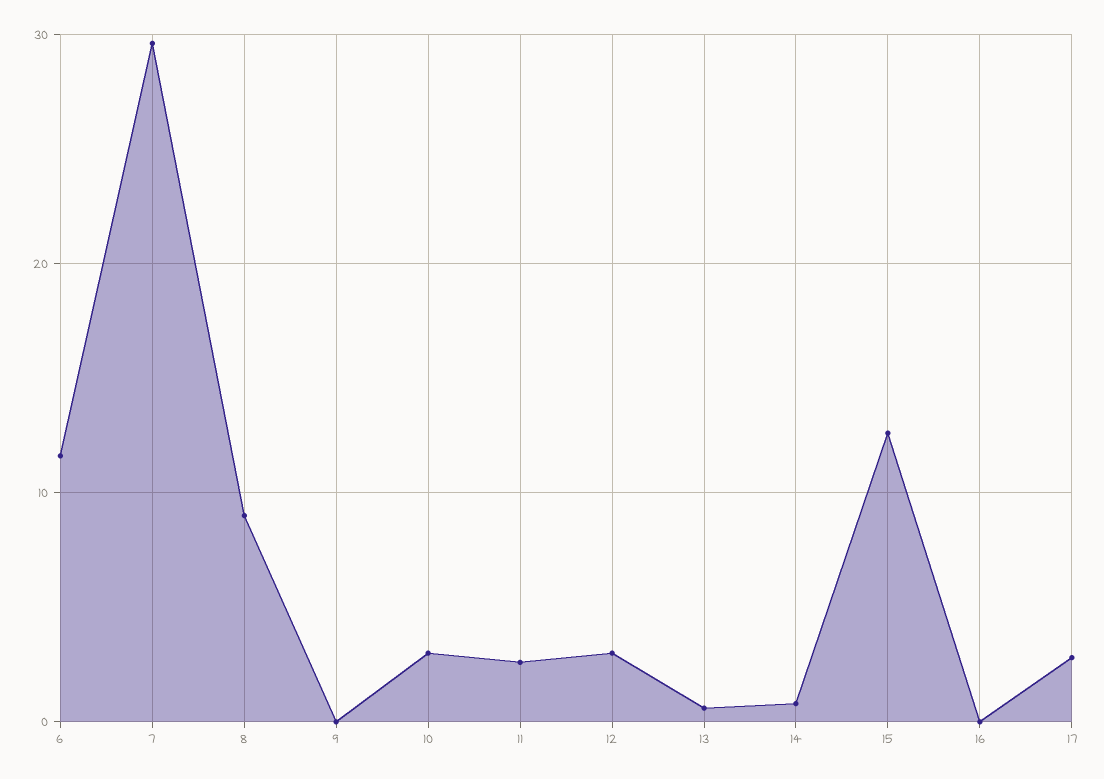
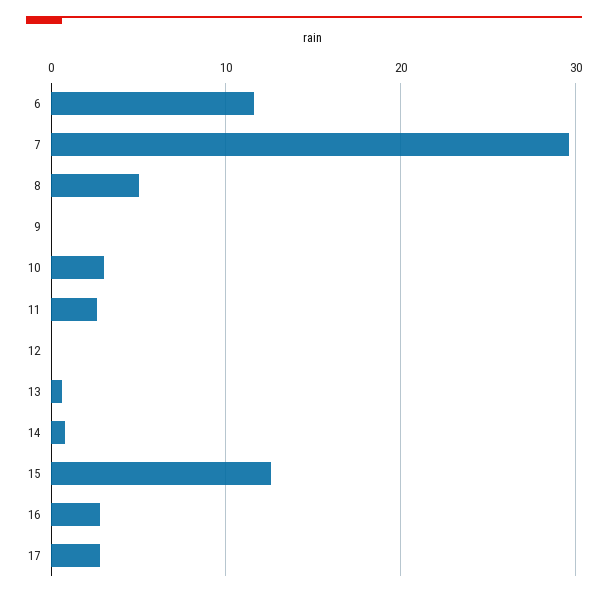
  {
    "6": 12,
    "7": 30,
-   "8": 9,
+   "8": 5,
    "9": 0,
    "10": 3,
    "11": 3,
-   "12": 3,
+   "12": 0,
    "13": 1,
    "14": 1,
    "15": 13,
-   "16": 0,
+   "16": 3,
    "17": 3
  }

